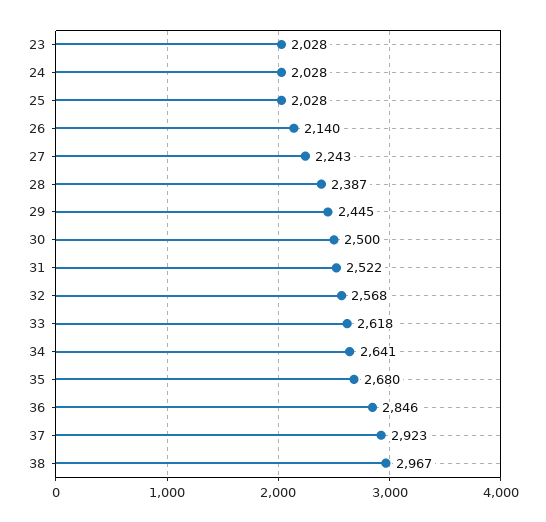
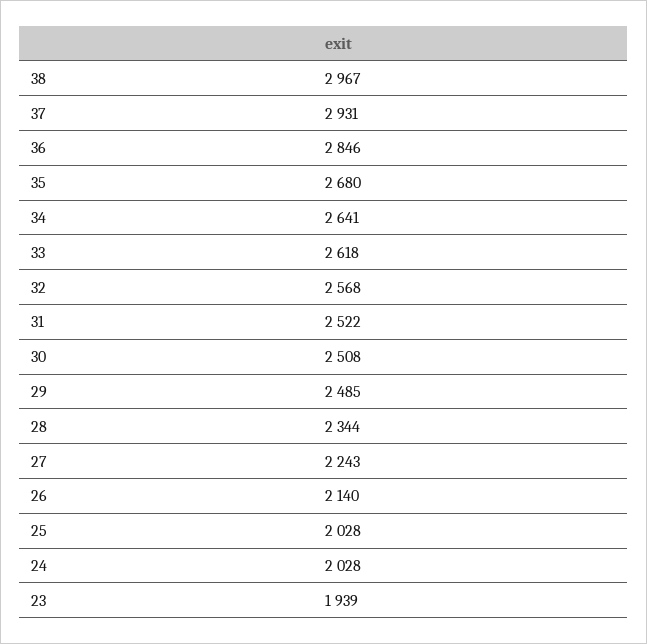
  {
-   "23": 2028,
+   "23": 1939,
    "24": 2028,
    "25": 2028,
    "26": 2140,
    "27": 2243,
-   "28": 2387,
+   "28": 2344,
-   "29": 2445,
+   "29": 2485,
-   "30": 2500,
+   "30": 2508,
    "31": 2522,
    "32": 2568,
    "33": 2618,
    "34": 2641,
    "35": 2680,
    "36": 2846,
-   "37": 2923,
+   "37": 2931,
    "38": 2967
  }

